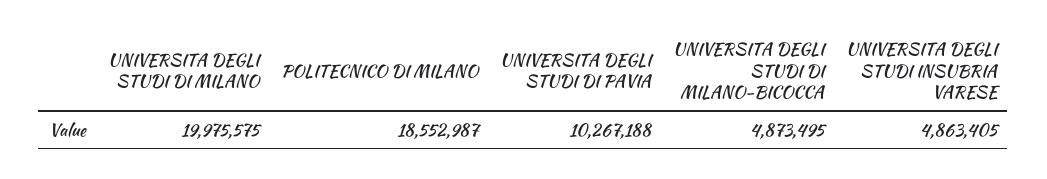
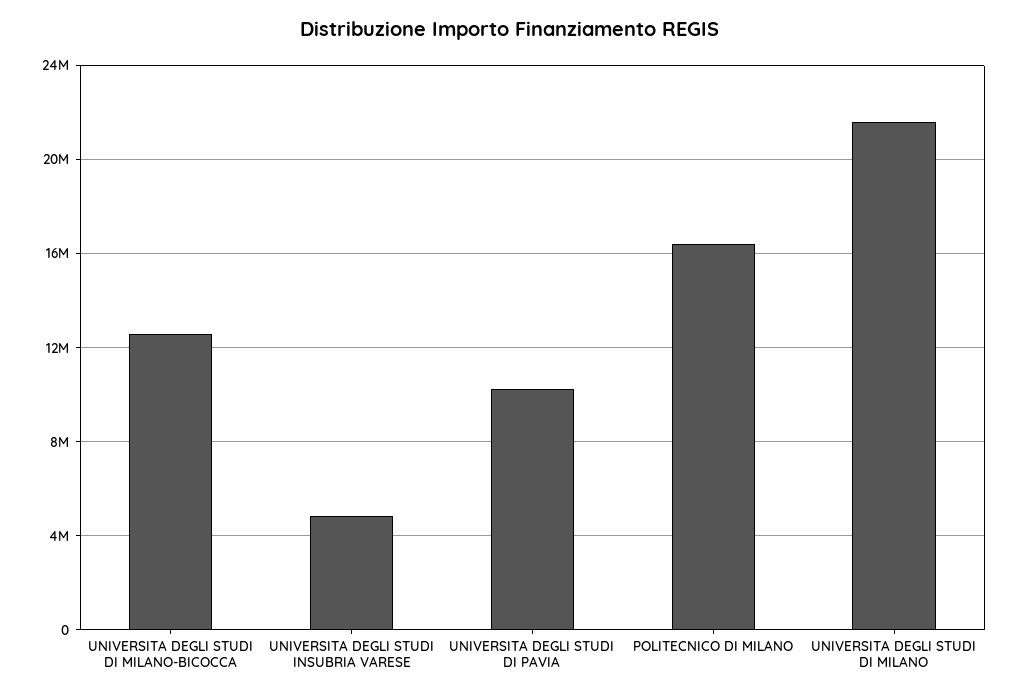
  {
-   "UNIVERSITA DEGLI STUDI DI MILANO": 19975575,
+   "UNIVERSITA DEGLI STUDI DI MILANO": 21500000,
-   "POLITECNICO DI MILANO": 18552987,
+   "POLITECNICO DI MILANO": 16500000,
    "UNIVERSITA DEGLI STUDI DI PAVIA": 10267188,
-   "UNIVERSITA DEGLI STUDI DI MILANO-BICOCCA": 4873495,
+   "UNIVERSITA DEGLI STUDI DI MILANO-BICOCCA": 12500000,
    "UNIVERSITA DEGLI STUDI INSUBRIA VARESE": 4863405
  }

